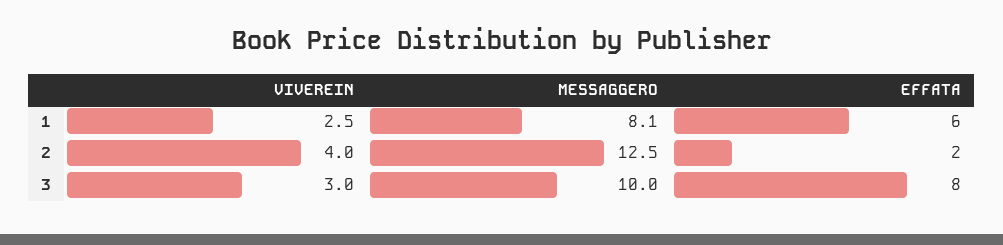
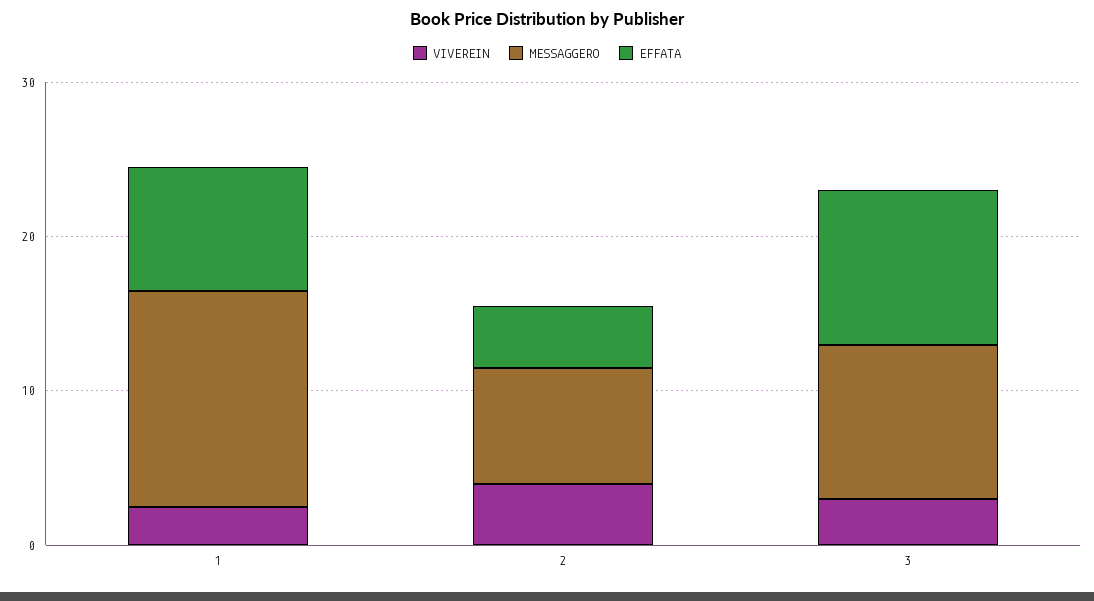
  {
    "VIVEREIN": {
      "1": 2.5,
      "2": 4,
      "3": 3
    },
    "MESSAGGERO": {
-     "1": 8.1,
+     "1": 14,
-     "2": 12.5,
+     "2": 8,
      "3": 10
    },
    "EFFATA": {
-     "1": 6,
+     "1": 8,
-     "2": 2,
+     "2": 4,
-     "3": 8
+     "3": 10
    }
  }

